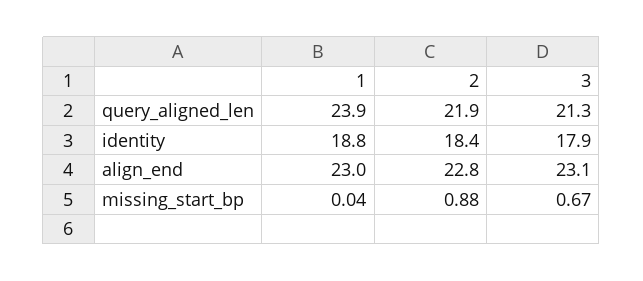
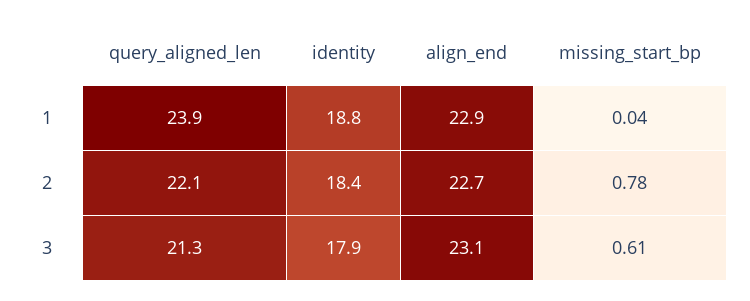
  {
    "1": {
      "query_aligned_len": 23.9,
      "identity": 18.8,
-     "align_end": 23,
+     "align_end": 22.9,
      "missing_start_bp": 0.04
    },
    "2": {
-     "query_aligned_len": 21.9,
+     "query_aligned_len": 22.1,
      "identity": 18.4,
-     "align_end": 22.8,
+     "align_end": 22.7,
-     "missing_start_bp": 0.88
+     "missing_start_bp": 0.78
    },
    "3": {
      "query_aligned_len": 21.3,
      "identity": 17.9,
      "align_end": 23.1,
-     "missing_start_bp": 0.67
+     "missing_start_bp": 0.61
    }
  }

